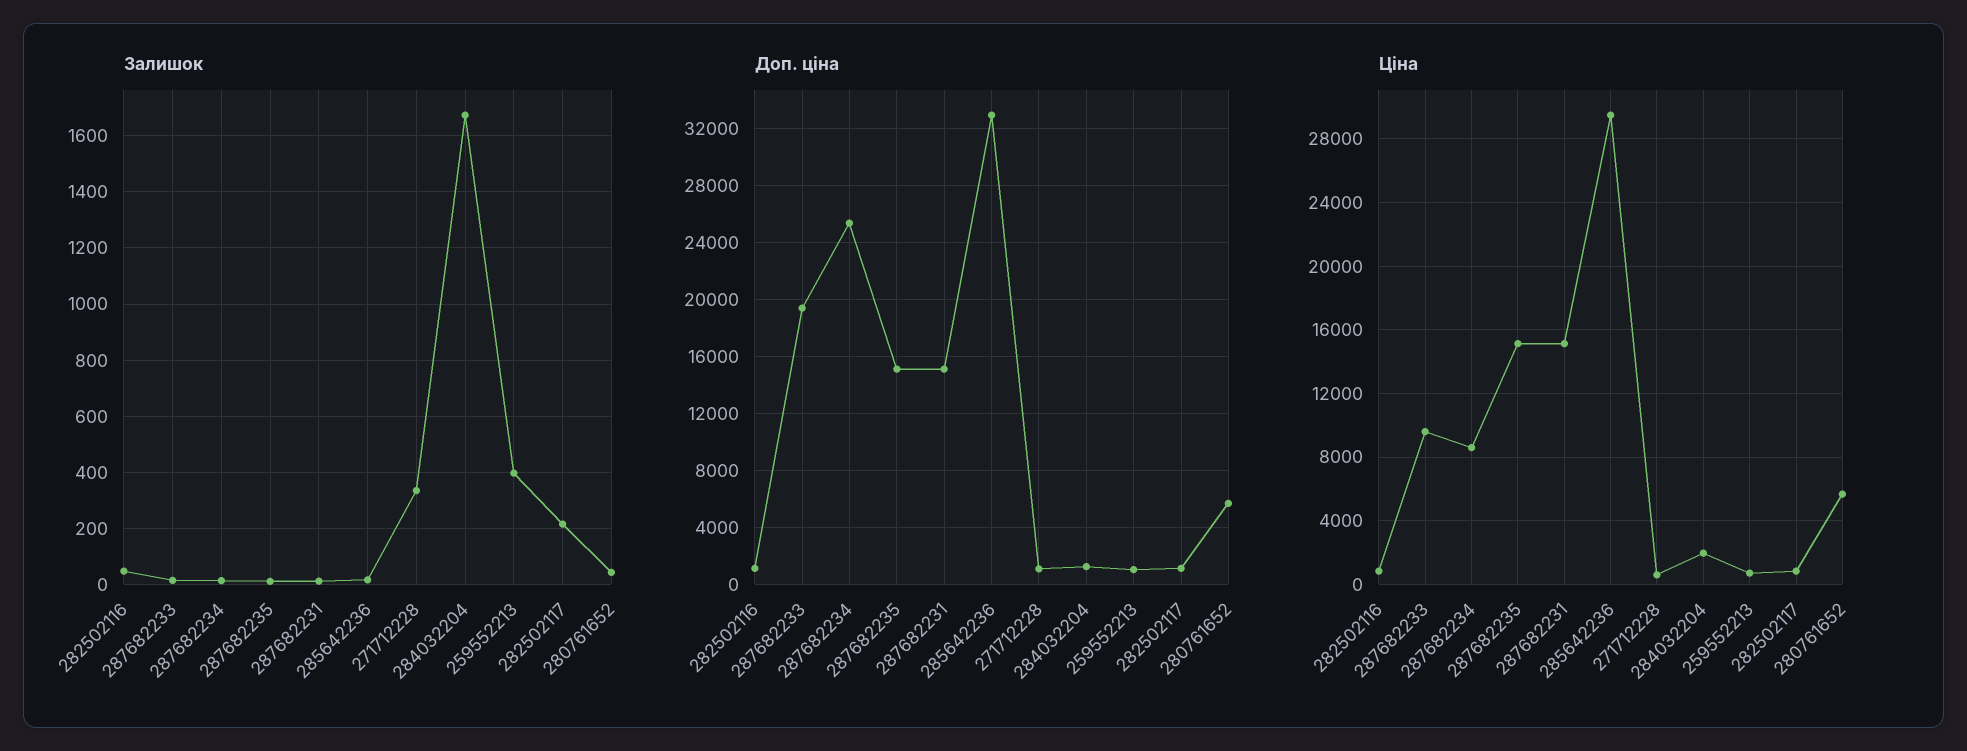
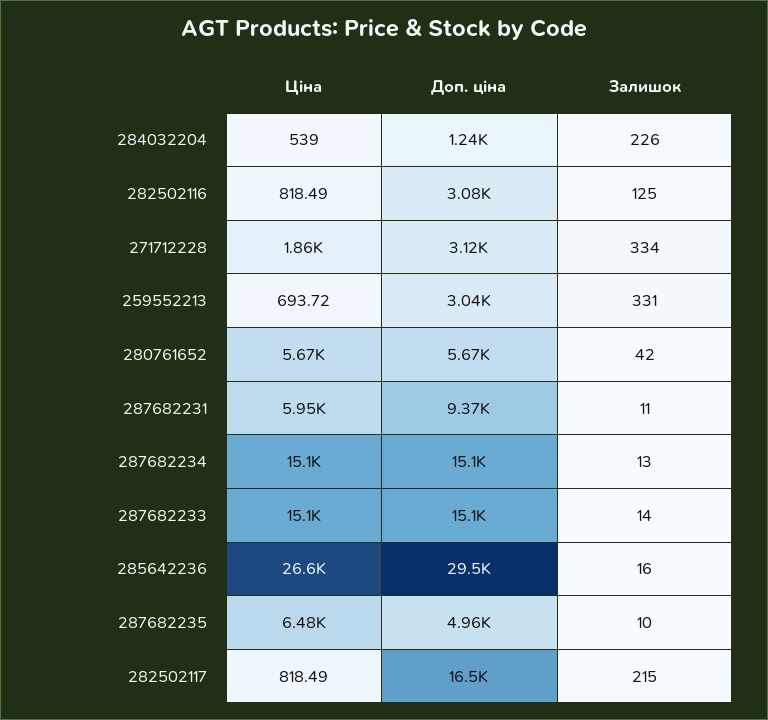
  {
    "Залишок": {
-     "282502116": 50,
+     "282502116": 125,
      "287682233": 14,
      "287682234": 13,
      "287682235": 10,
      "287682231": 11,
      "285642236": 16,
      "271712228": 334,
-     "284032204": 1675,
+     "284032204": 226,
-     "259552213": 400,
+     "259552213": 331,
      "282502117": 215,
      "280761652": 42
    },
    "Доп. ціна": {
-     "282502116": 1000,
+     "282502116": 3080,
-     "287682233": 19500,
+     "287682233": 15100,
-     "287682234": 25500,
+     "287682234": 15100,
-     "287682235": 15000,
+     "287682235": 4960,
-     "287682231": 15000,
+     "287682231": 9370,
-     "285642236": 33000,
+     "285642236": 29500,
-     "271712228": 1000,
+     "271712228": 3120,
      "284032204": 1240,
-     "259552213": 1000,
+     "259552213": 3040,
-     "282502117": 1000,
+     "282502117": 16500,
      "280761652": 5670
    },
    "Ціна": {
      "282502116": 818.49,
-     "287682233": 9500,
+     "287682233": 15100,
-     "287682234": 8500,
+     "287682234": 15100,
-     "287682235": 15000,
+     "287682235": 6480,
-     "287682231": 15000,
+     "287682231": 5950,
-     "285642236": 29500,
+     "285642236": 26600,
-     "271712228": 500,
+     "271712228": 1860,
-     "284032204": 2000,
+     "284032204": 539,
      "259552213": 693.72,
      "282502117": 818.49,
      "280761652": 5670
    }
  }

